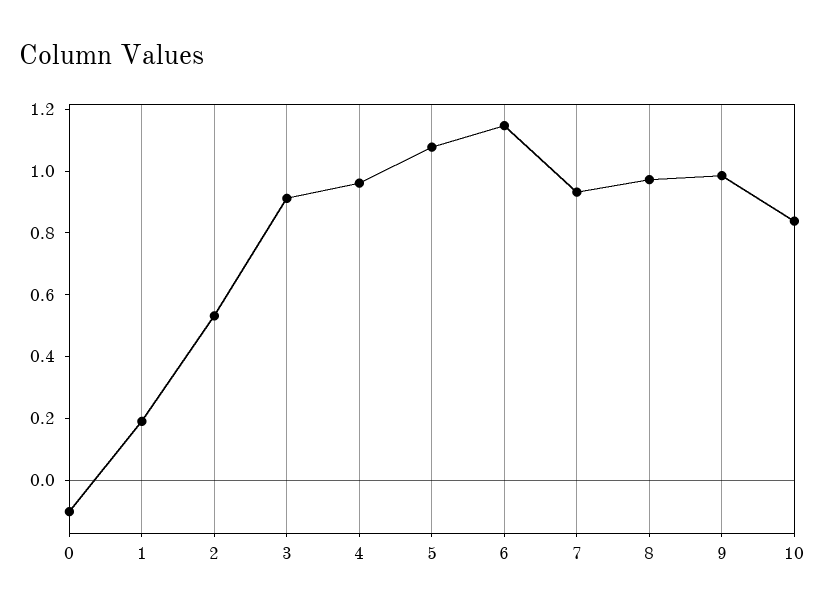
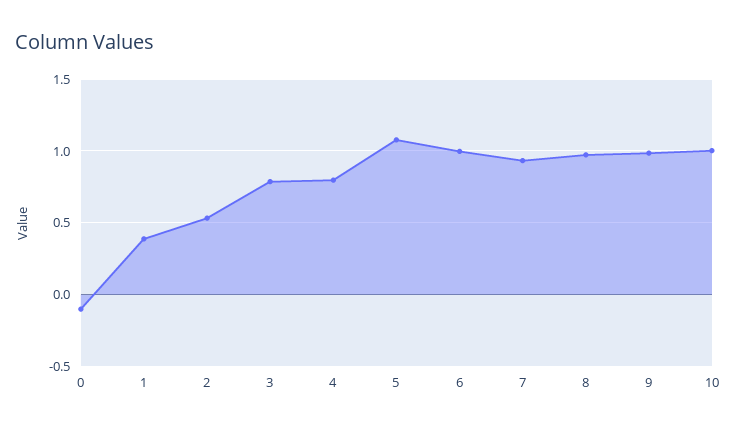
  {
    "0": -0.1,
-   "1": 0.2,
+   "1": 0.4,
    "2": 0.55,
-   "3": 0.9,
+   "3": 0.8,
-   "4": 0.95,
+   "4": 0.8,
    "5": 1.1,
-   "6": 1.15,
+   "6": 1,
    "7": 0.95,
    "8": 0.95,
    "9": 1,
-   "10": 0.85
+   "10": 1
  }

